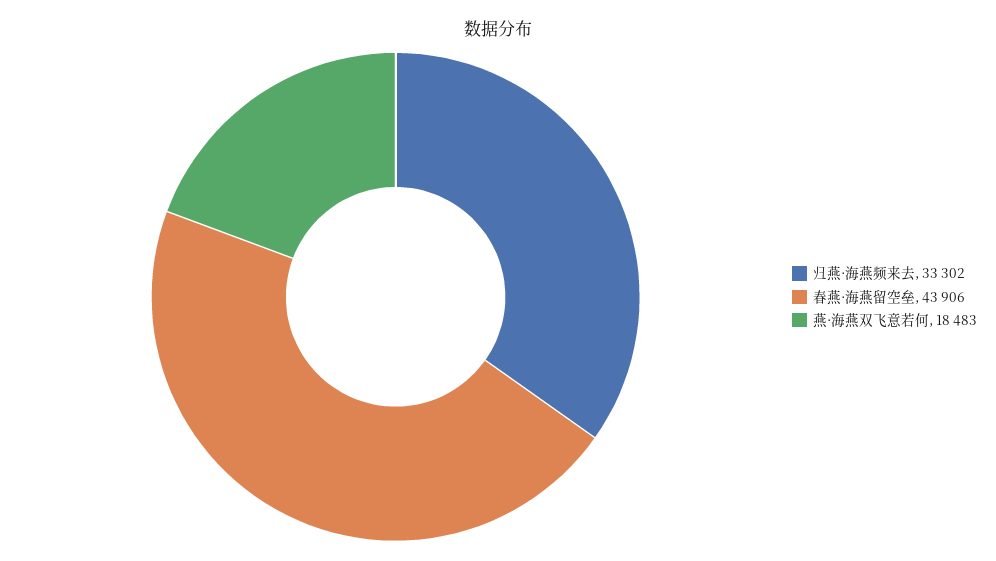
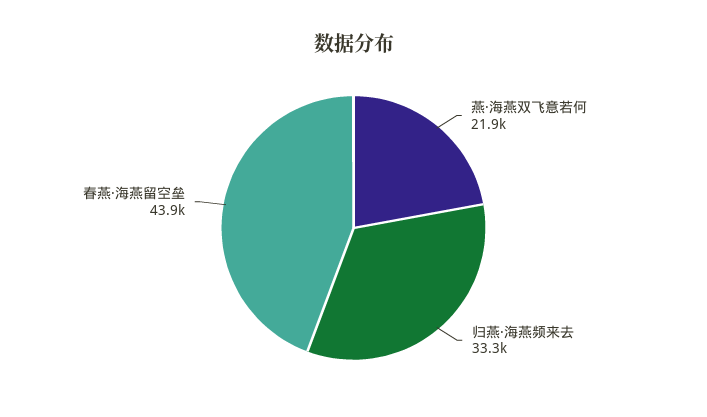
  {
    "归燕·海燕频来去": 33302,
    "春燕·海燕留空垒": 43906,
-   "燕·海燕双飞意若何": 18483
+   "燕·海燕双飞意若何": 21900
  }

